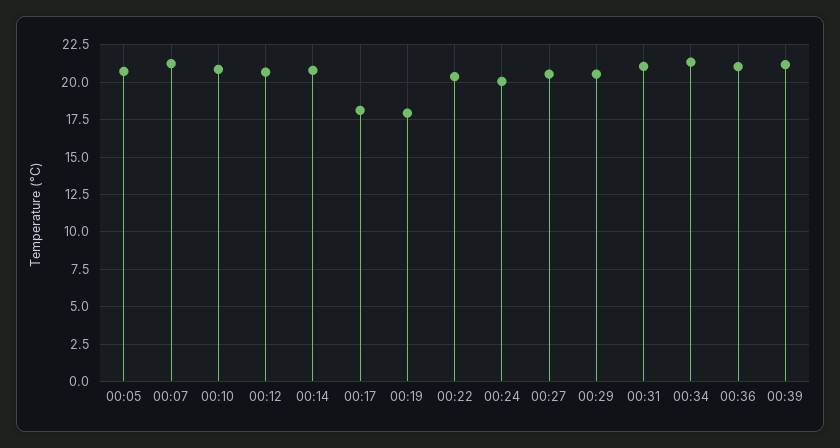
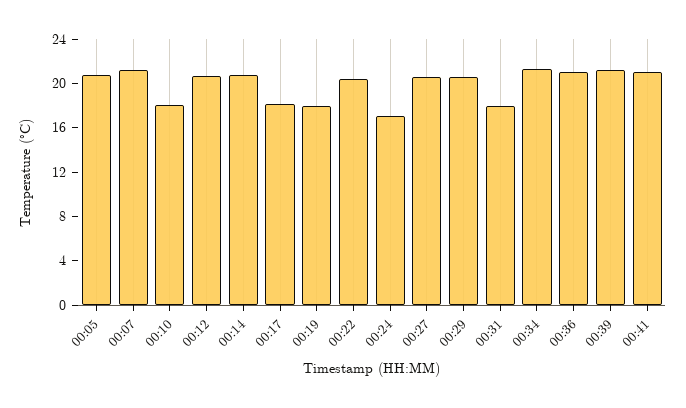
  {
    "00:05": 20.5,
    "00:07": 21.5,
-   "00:10": 21,
+   "00:10": 18,
    "00:12": 20.5,
    "00:14": 21,
    "00:17": 18,
    "00:19": 18,
    "00:22": 20.5,
-   "00:24": 20,
+   "00:24": 17,
    "00:27": 20.5,
    "00:29": 20.5,
-   "00:31": 21,
+   "00:31": 18,
    "00:34": 21.5,
    "00:36": 21,
-   "00:39": 21
+   "00:39": 21,
+   "00:41": 21
  }

